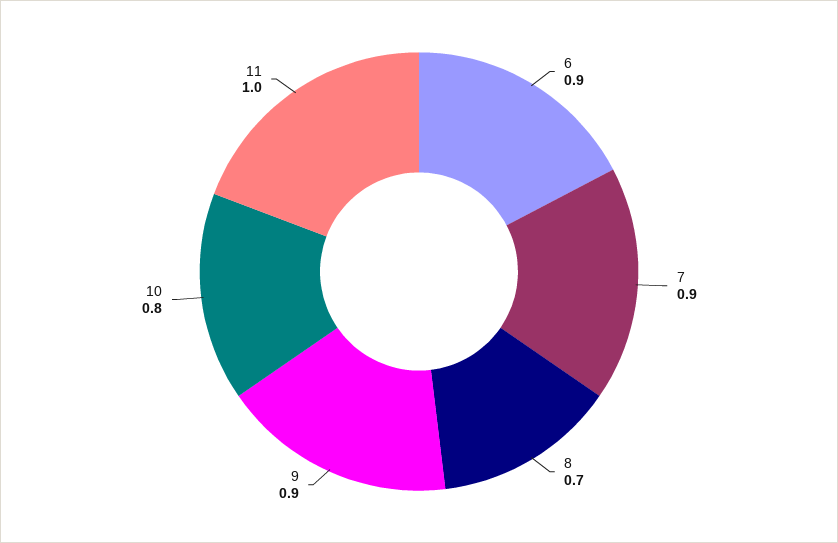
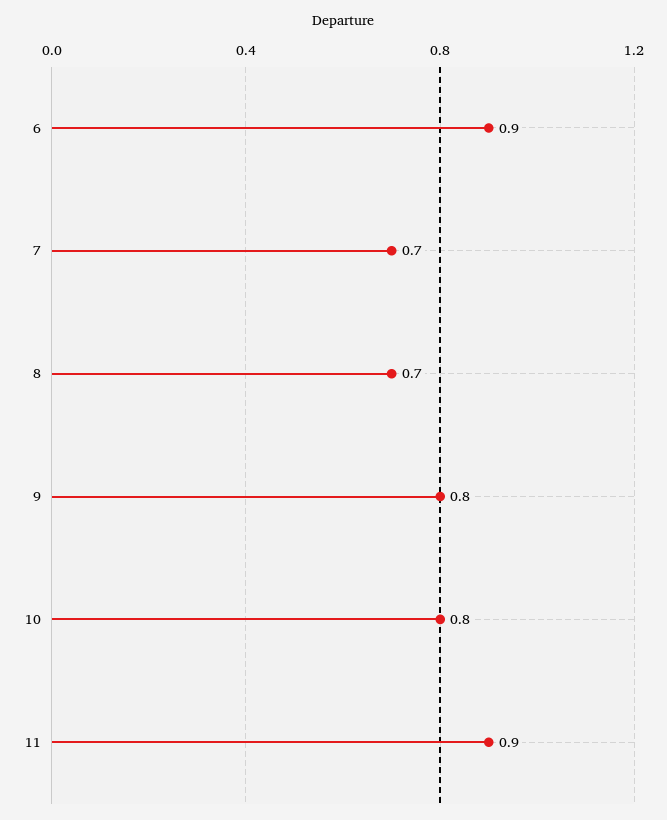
  {
    "6": 0.9,
-   "7": 0.9,
+   "7": 0.7,
    "8": 0.7,
-   "9": 0.9,
+   "9": 0.8,
    "10": 0.8,
-   "11": 1
+   "11": 0.9
  }

